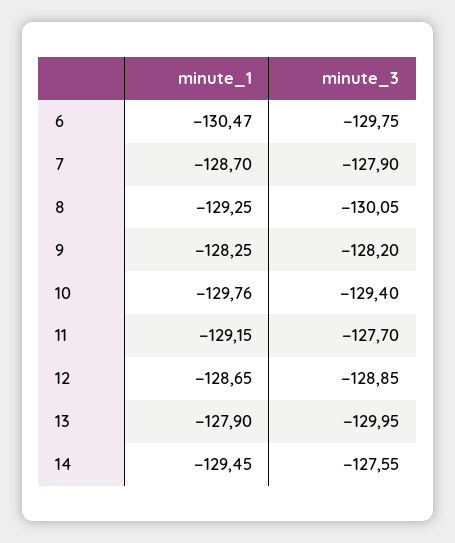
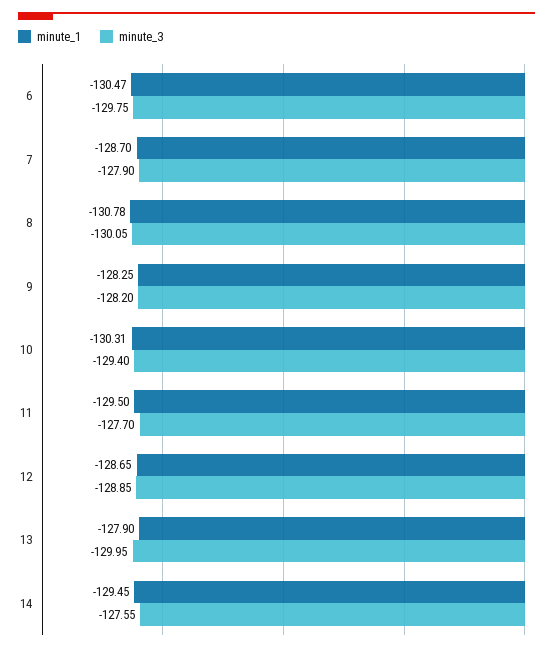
  {
    "minute_1": {
      "6": -130.47,
      "7": -128.7,
-     "8": -129.25,
+     "8": -130.78,
      "9": -128.25,
-     "10": -129.76,
+     "10": -130.31,
-     "11": -129.15,
+     "11": -129.5,
      "12": -128.65,
      "13": -127.9,
      "14": -129.45
    },
    "minute_3": {
      "6": -129.75,
      "7": -127.9,
      "8": -130.05,
      "9": -128.2,
      "10": -129.4,
      "11": -127.7,
      "12": -128.85,
      "13": -129.95,
      "14": -127.55
    }
  }

